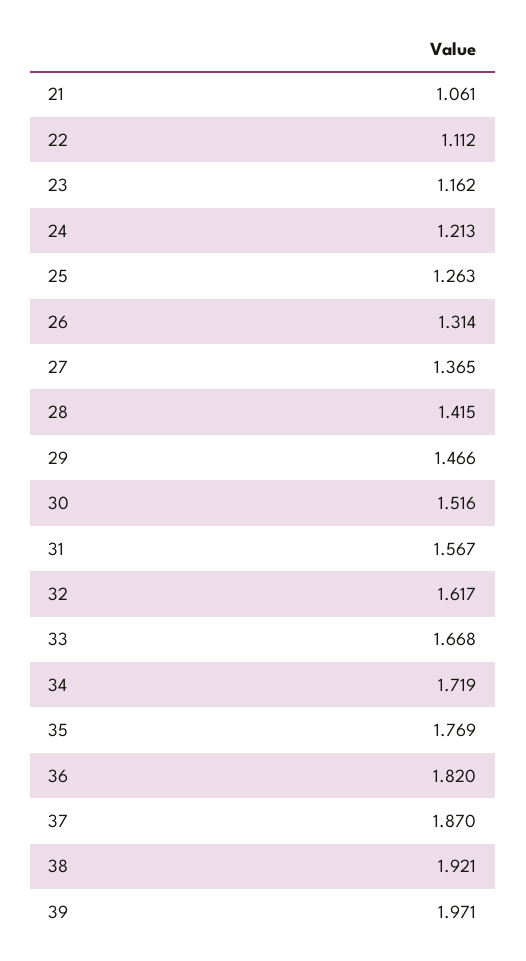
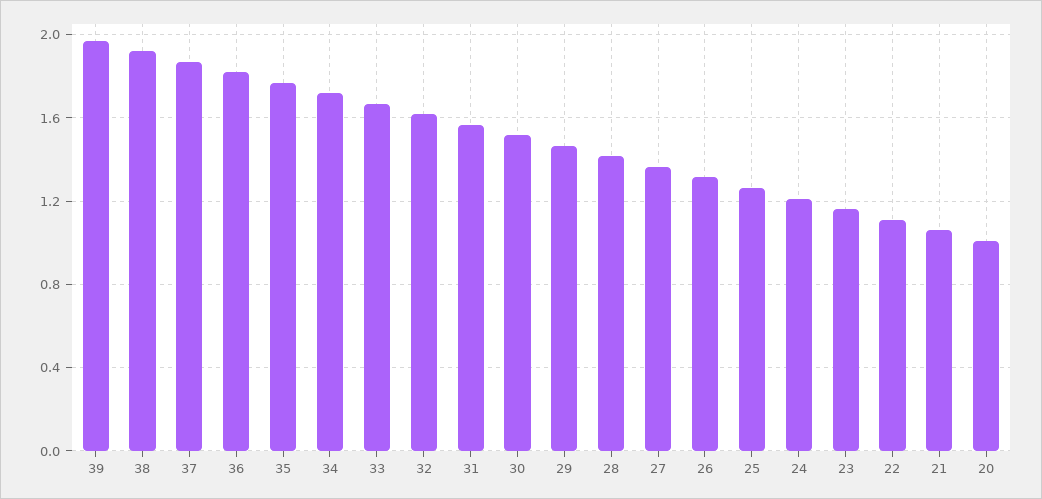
  {
    "21": 1.061,
    "22": 1.112,
    "23": 1.162,
    "24": 1.213,
    "25": 1.263,
    "26": 1.314,
    "27": 1.365,
    "28": 1.415,
    "29": 1.466,
    "30": 1.516,
    "31": 1.567,
    "32": 1.617,
    "33": 1.668,
    "34": 1.719,
    "35": 1.769,
    "36": 1.82,
    "37": 1.87,
    "38": 1.921,
-   "39": 1.971
+   "39": 1.971,
+   "20": 1
  }

